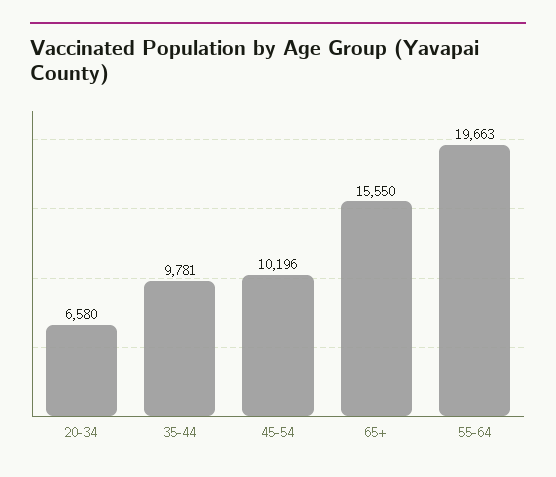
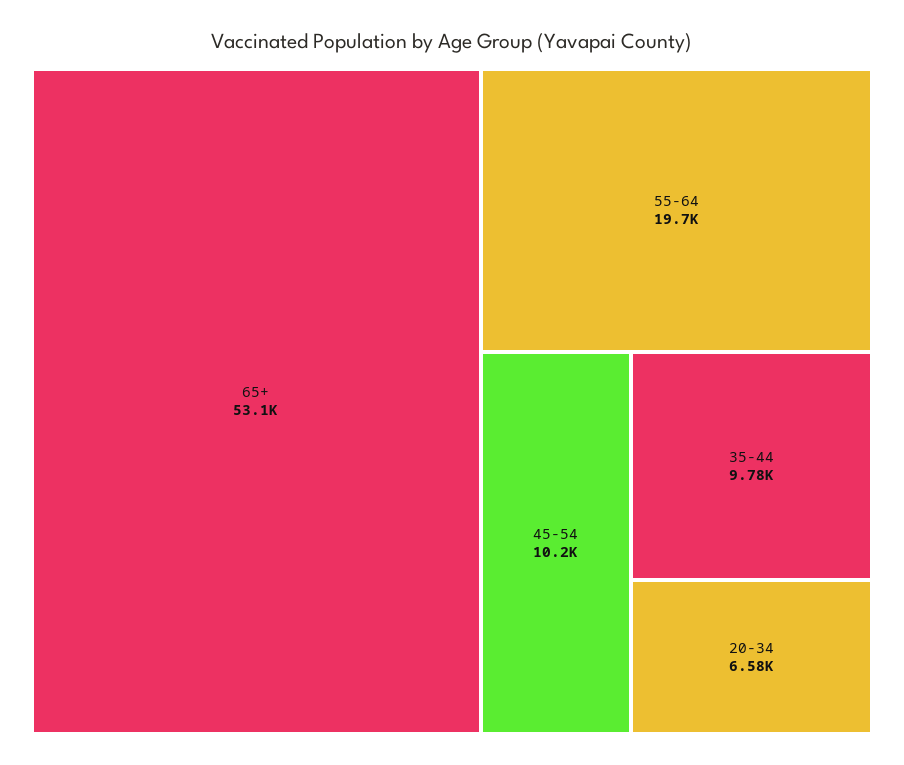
  {
    "20-34": 6580,
    "35-44": 9781,
    "45-54": 10196,
-   "65+": 15550,
+   "65+": 53100,
    "55-64": 19663
  }

